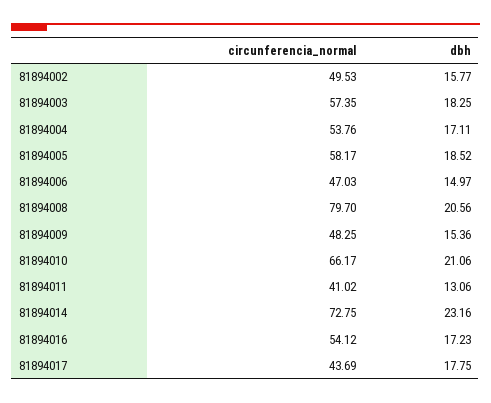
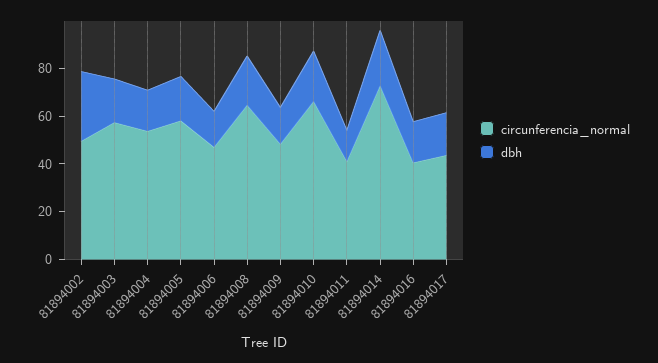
  {
    "circunferencia_normal": {
      "81894002": 49.53,
      "81894003": 57.35,
      "81894004": 53.76,
      "81894005": 58.17,
      "81894006": 47.03,
-     "81894008": 79.7,
+     "81894008": 65,
      "81894009": 48.25,
      "81894010": 66.17,
      "81894011": 41.02,
      "81894014": 72.75,
-     "81894016": 54.12,
+     "81894016": 40,
      "81894017": 43.69
    },
    "dbh": {
-     "81894002": 15.77,
+     "81894002": 30,
      "81894003": 18.25,
      "81894004": 17.11,
      "81894005": 18.52,
      "81894006": 14.97,
      "81894008": 20.56,
      "81894009": 15.36,
      "81894010": 21.06,
      "81894011": 13.06,
      "81894014": 23.16,
      "81894016": 17.23,
      "81894017": 17.75
    }
  }

